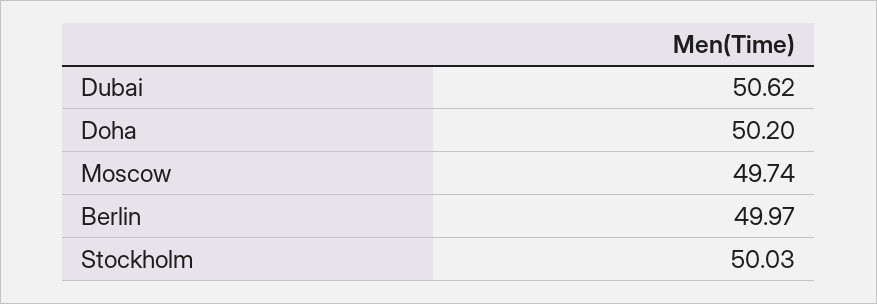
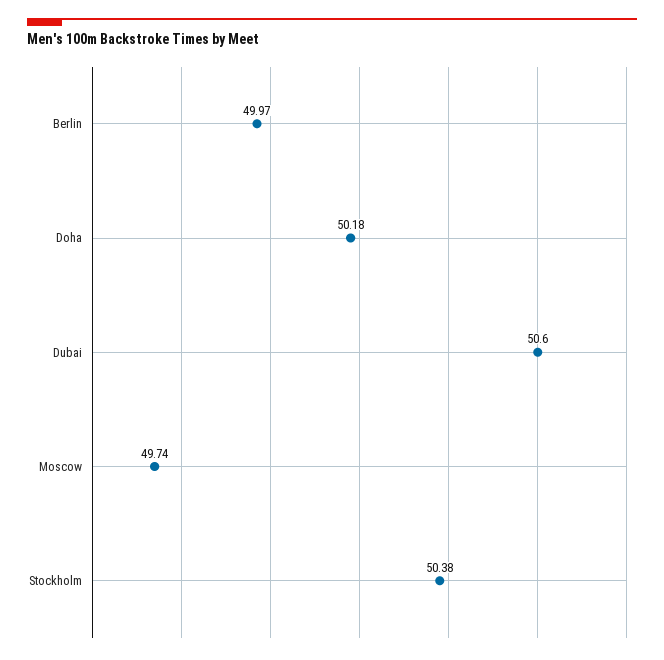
  {
-   "Dubai": 50.62,
+   "Dubai": 50.6,
-   "Doha": 50.2,
+   "Doha": 50.18,
    "Moscow": 49.74,
    "Berlin": 49.97,
-   "Stockholm": 50.03
+   "Stockholm": 50.38
  }

